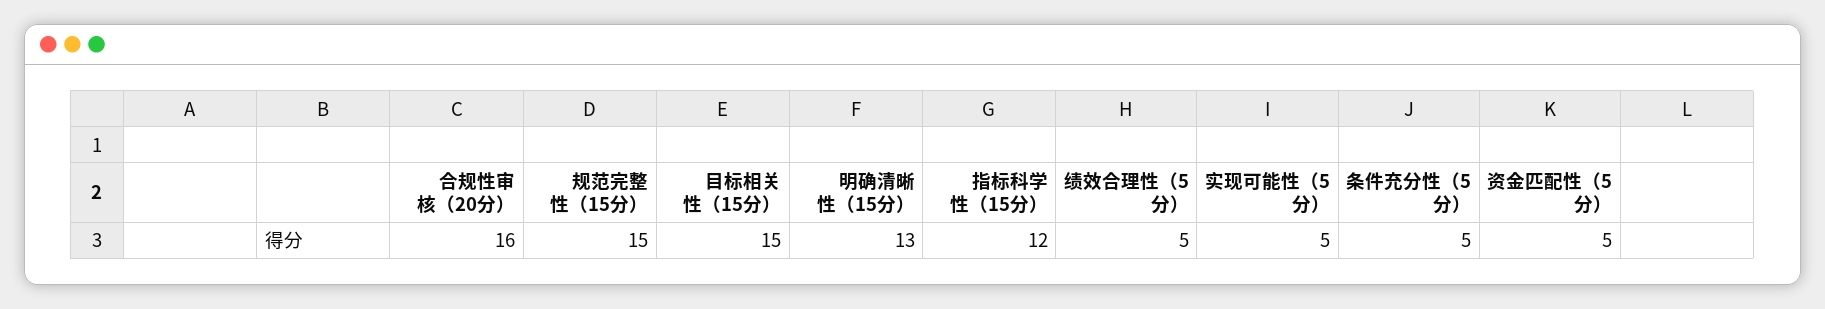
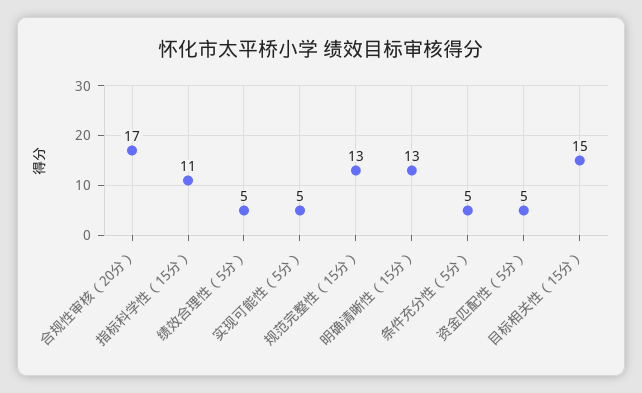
  {
-   "合规性审核（20分）": 16,
+   "合规性审核（20分）": 17,
-   "规范完整性（15分）": 15,
+   "规范完整性（15分）": 13,
    "目标相关性（15分）": 15,
    "明确清晰性（15分）": 13,
-   "指标科学性（15分）": 12,
+   "指标科学性（15分）": 11,
    "绩效合理性（5分）": 5,
    "实现可能性（5分）": 5,
    "条件充分性（5分）": 5,
    "资金匹配性（5分）": 5
  }

